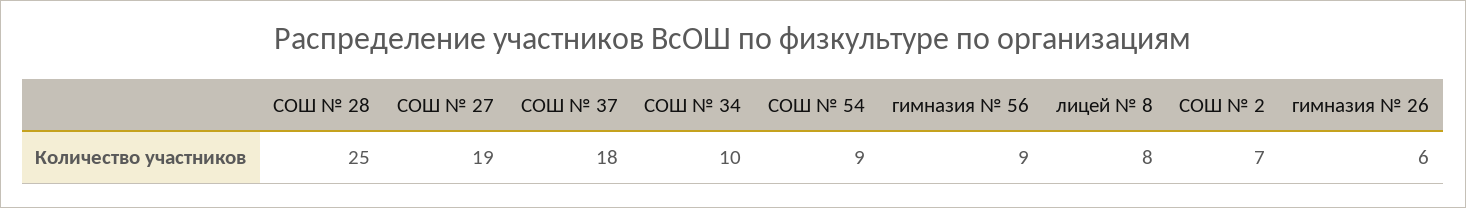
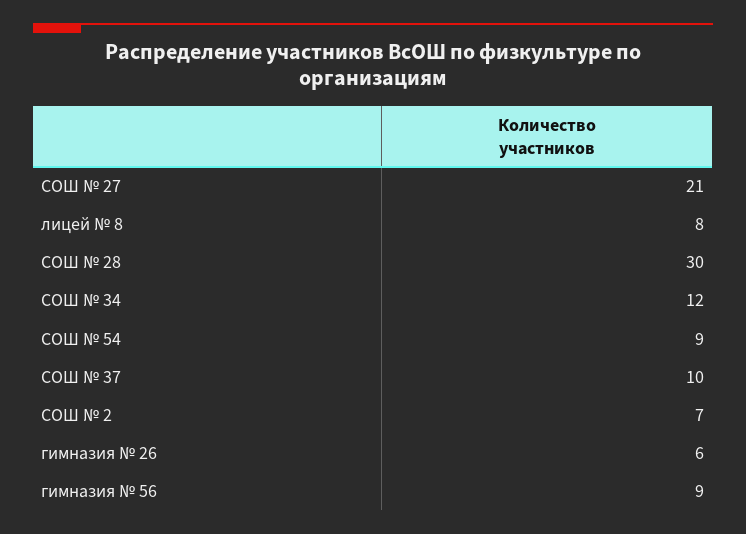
  {
-   "СОШ № 28": 25,
+   "СОШ № 28": 30,
-   "СОШ № 27": 19,
+   "СОШ № 27": 21,
-   "СОШ № 37": 18,
+   "СОШ № 37": 10,
-   "СОШ № 34": 10,
+   "СОШ № 34": 12,
    "СОШ № 54": 9,
    "гимназия № 56": 9,
    "лицей № 8": 8,
    "СОШ № 2": 7,
    "гимназия № 26": 6
  }

